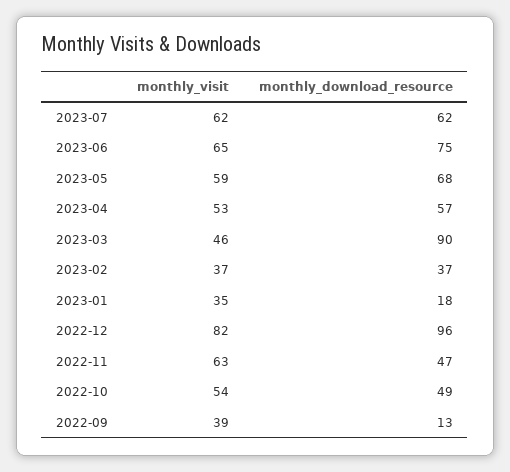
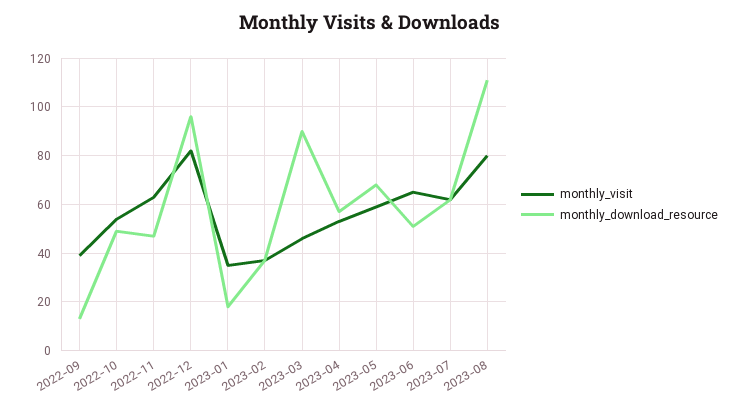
  {
    "monthly_visit": {
      "2023-07": 62,
      "2023-06": 65,
      "2023-05": 59,
      "2023-04": 53,
      "2023-03": 46,
      "2023-02": 37,
      "2023-01": 35,
      "2022-12": 82,
      "2022-11": 63,
      "2022-10": 54,
-     "2022-09": 39
+     "2022-09": 39,
+     "2023-08": 80
    },
    "monthly_download_resource": {
      "2023-07": 62,
-     "2023-06": 75,
+     "2023-06": 50,
      "2023-05": 68,
      "2023-04": 57,
      "2023-03": 90,
      "2023-02": 37,
      "2023-01": 18,
      "2022-12": 96,
      "2022-11": 47,
      "2022-10": 49,
-     "2022-09": 13
+     "2022-09": 13,
+     "2023-08": 110
    }
  }

